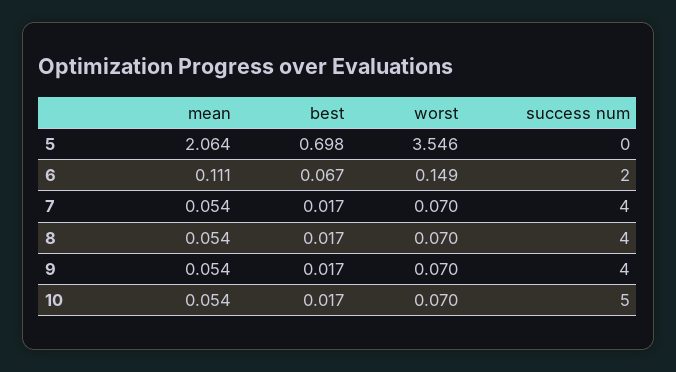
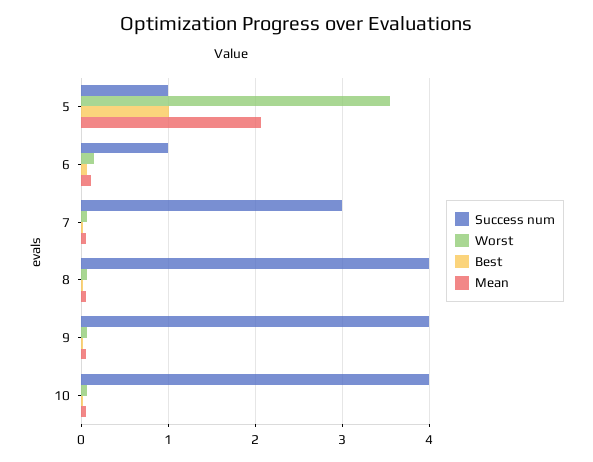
  {
    "mean": {
      "5": 2.064,
      "6": 0.111,
      "7": 0.054,
      "8": 0.054,
      "9": 0.054,
      "10": 0.054
    },
    "best": {
-     "5": 0.698,
+     "5": 1,
      "6": 0.067,
      "7": 0.017,
      "8": 0.017,
      "9": 0.017,
      "10": 0.017
    },
    "worst": {
      "5": 3.546,
      "6": 0.149,
      "7": 0.07,
      "8": 0.07,
      "9": 0.07,
      "10": 0.07
    },
    "success num": {
-     "5": 0,
+     "5": 1,
-     "6": 2,
+     "6": 1,
-     "7": 4,
+     "7": 3,
      "8": 4,
      "9": 4,
-     "10": 5
+     "10": 4
    }
  }

